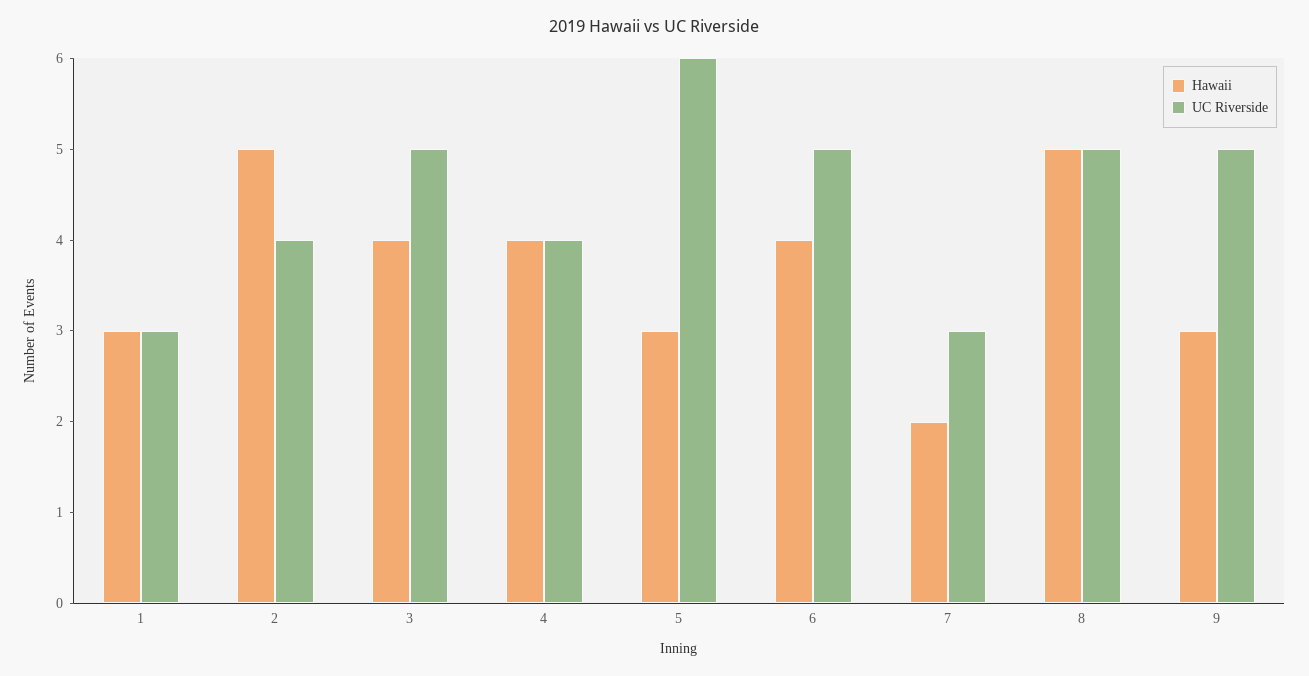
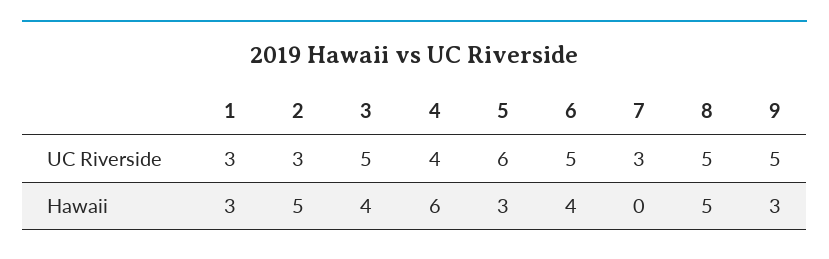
  {
    "Hawaii": {
      "1": 3,
      "2": 5,
      "3": 4,
-     "4": 4,
+     "4": 6,
      "5": 3,
      "6": 4,
-     "7": 2,
+     "7": 0,
      "8": 5,
      "9": 3
    },
    "UC Riverside": {
      "1": 3,
-     "2": 4,
+     "2": 3,
      "3": 5,
      "4": 4,
      "5": 6,
      "6": 5,
      "7": 3,
      "8": 5,
      "9": 5
    }
  }

